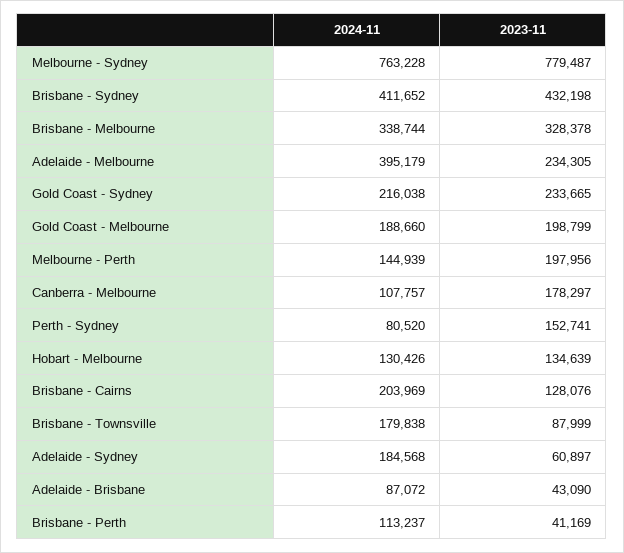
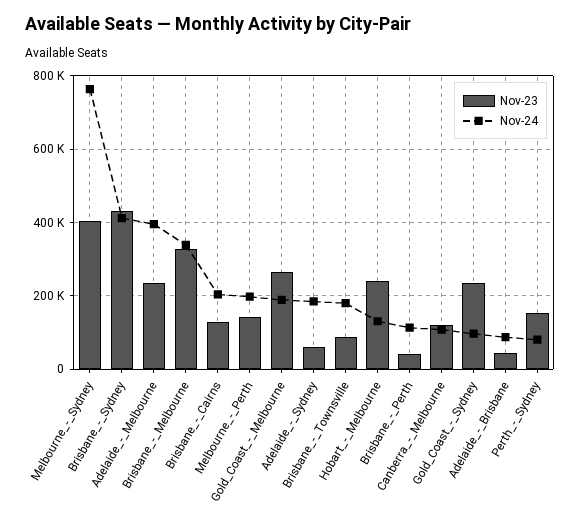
  {
    "2024-11": {
      "Melbourne - Sydney": 763228,
      "Brisbane - Sydney": 411652,
      "Brisbane - Melbourne": 338744,
      "Adelaide - Melbourne": 395179,
-     "Gold Coast - Sydney": 216038,
+     "Gold Coast - Sydney": 100000,
      "Gold Coast - Melbourne": 188660,
-     "Melbourne - Perth": 144939,
+     "Melbourne - Perth": 200000,
      "Canberra - Melbourne": 107757,
      "Perth - Sydney": 80520,
      "Hobart - Melbourne": 130426,
      "Brisbane - Cairns": 203969,
      "Brisbane - Townsville": 179838,
      "Adelaide - Sydney": 184568,
      "Adelaide - Brisbane": 87072,
      "Brisbane - Perth": 113237
    },
    "2023-11": {
-     "Melbourne - Sydney": 779487,
+     "Melbourne - Sydney": 400000,
      "Brisbane - Sydney": 432198,
      "Brisbane - Melbourne": 328378,
      "Adelaide - Melbourne": 234305,
      "Gold Coast - Sydney": 233665,
-     "Gold Coast - Melbourne": 198799,
+     "Gold Coast - Melbourne": 260000,
-     "Melbourne - Perth": 197956,
+     "Melbourne - Perth": 140000,
-     "Canberra - Melbourne": 178297,
+     "Canberra - Melbourne": 120000,
      "Perth - Sydney": 152741,
-     "Hobart - Melbourne": 134639,
+     "Hobart - Melbourne": 240000,
      "Brisbane - Cairns": 128076,
      "Brisbane - Townsville": 87999,
      "Adelaide - Sydney": 60897,
      "Adelaide - Brisbane": 43090,
      "Brisbane - Perth": 41169
    }
  }

